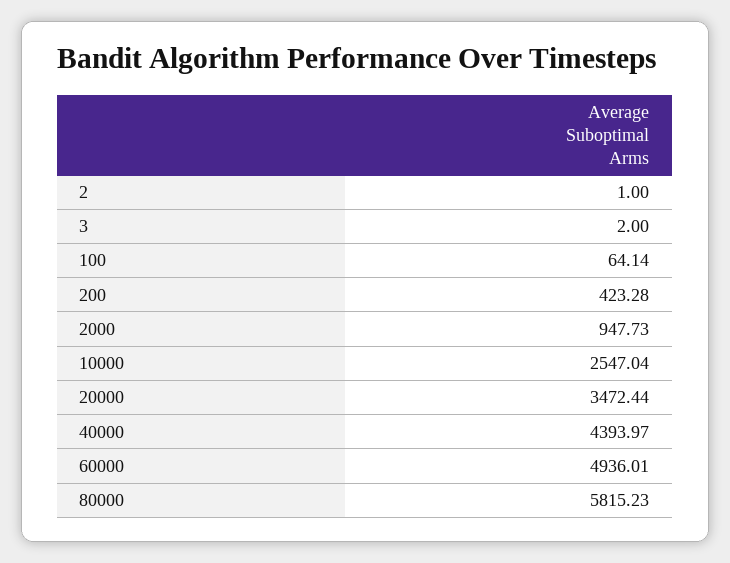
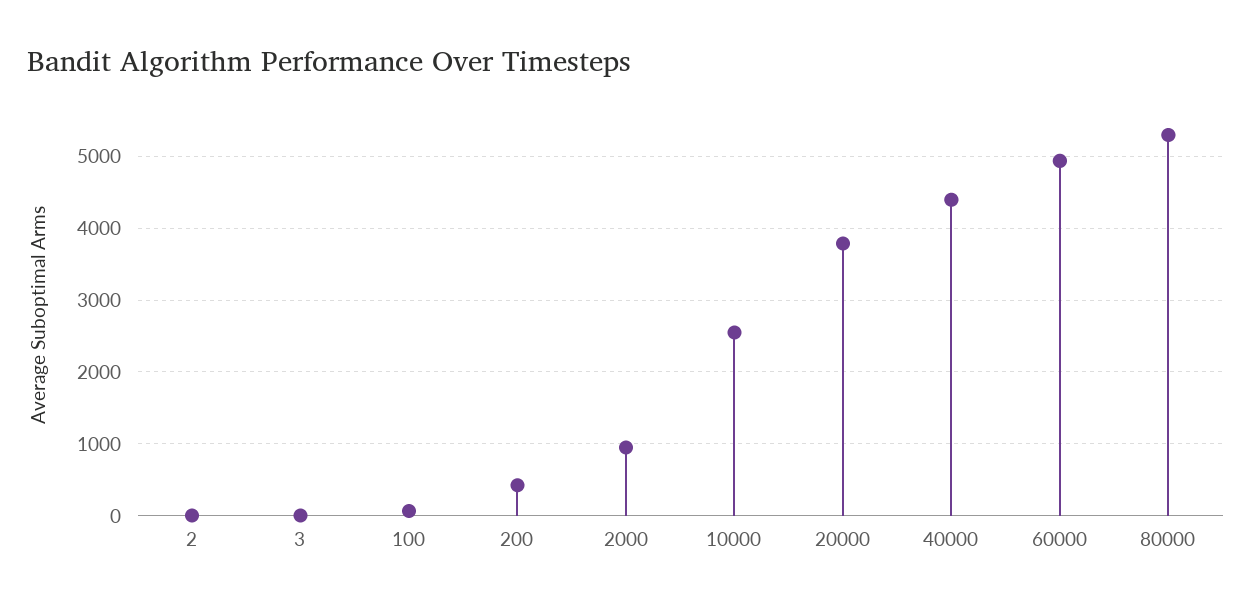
  {
    "2": 1,
    "3": 2,
    "100": 64.14,
    "200": 423.28,
    "2000": 947.73,
    "10000": 2547.04,
-   "20000": 3472.44,
+   "20000": 3800,
    "40000": 4393.97,
    "60000": 4936.01,
-   "80000": 5815.23
+   "80000": 5300
  }

